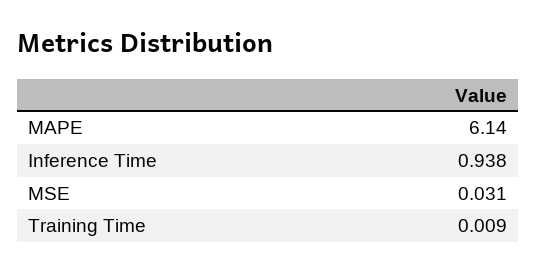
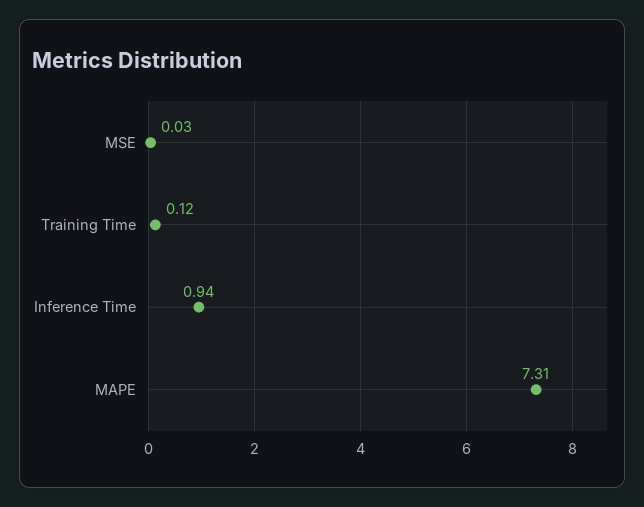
  {
-   "MAPE": 6.14,
+   "MAPE": 7.31,
    "Inference Time": 0.938,
    "MSE": 0.031,
-   "Training Time": 0.009
+   "Training Time": 0.12
  }

